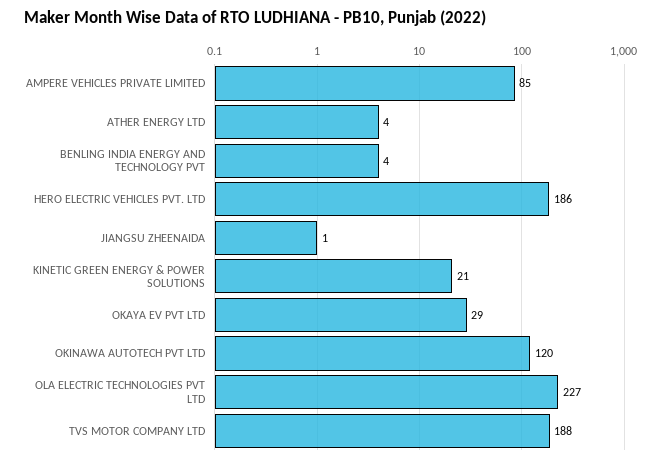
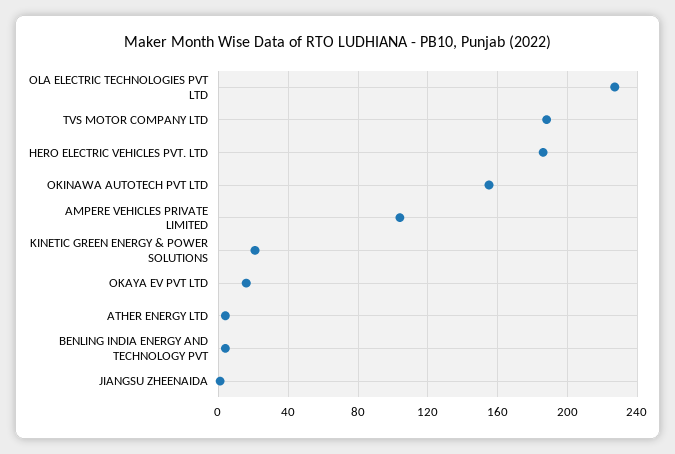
  {
-   "AMPERE VEHICLES PRIVATE LIMITED": 85,
+   "AMPERE VEHICLES PRIVATE LIMITED": 105,
    "ATHER ENERGY LTD": 4,
    "BENLING INDIA ENERGY AND TECHNOLOGY PVT": 4,
    "HERO ELECTRIC VEHICLES PVT. LTD": 186,
    "JIANGSU ZHEENAIDA": 1,
    "KINETIC GREEN ENERGY & POWER SOLUTIONS": 21,
-   "OKAYA EV PVT LTD": 29,
+   "OKAYA EV PVT LTD": 15,
-   "OKINAWA AUTOTECH PVT LTD": 120,
+   "OKINAWA AUTOTECH PVT LTD": 155,
    "OLA ELECTRIC TECHNOLOGIES PVT LTD": 227,
    "TVS MOTOR COMPANY LTD": 188
  }

